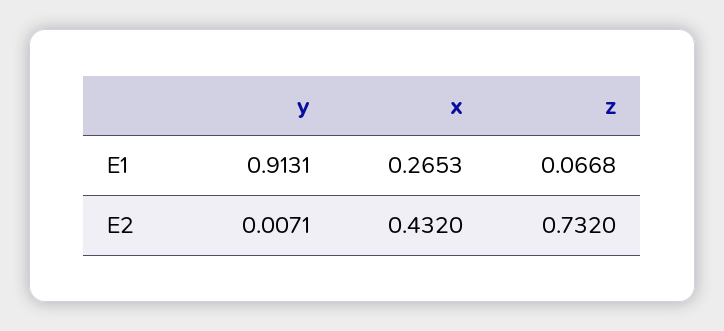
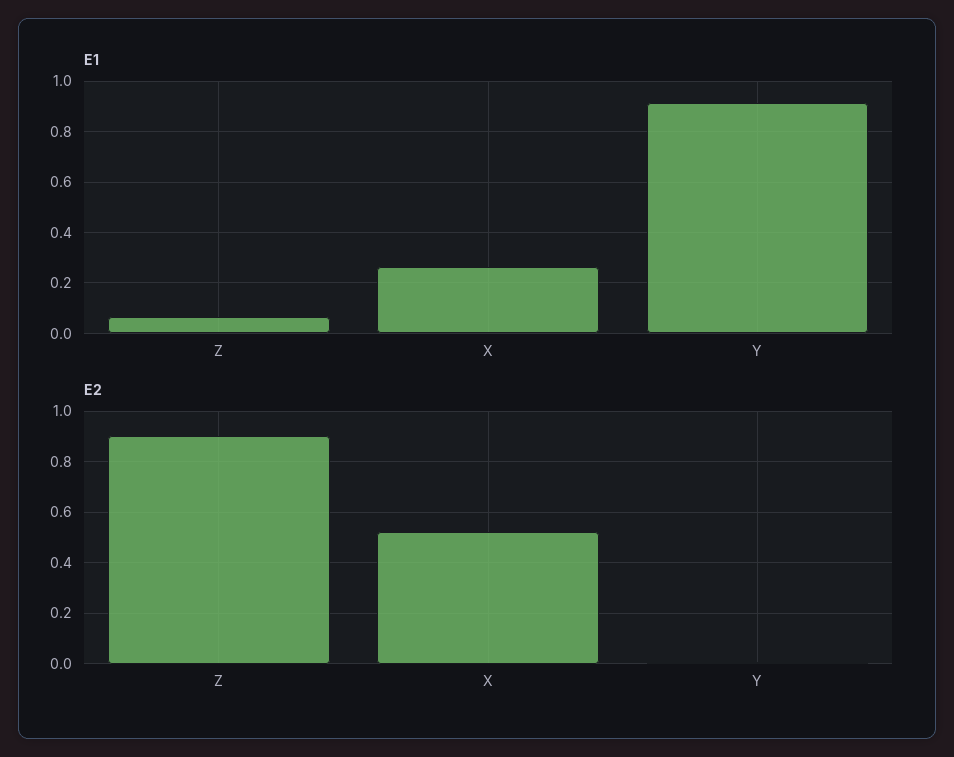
  {
    "E1": {
      "y": 0.9131,
      "x": 0.2653,
      "z": 0.0668
    },
    "E2": {
      "y": 0.0071,
-     "x": 0.432,
+     "x": 0.525,
-     "z": 0.732
+     "z": 0.9
    }
  }

